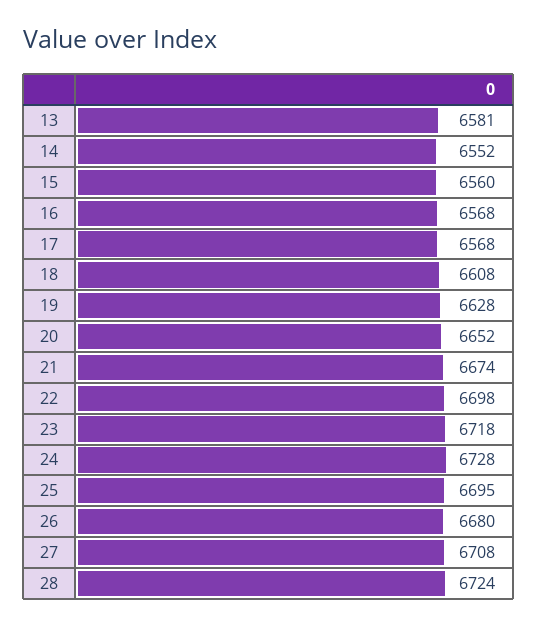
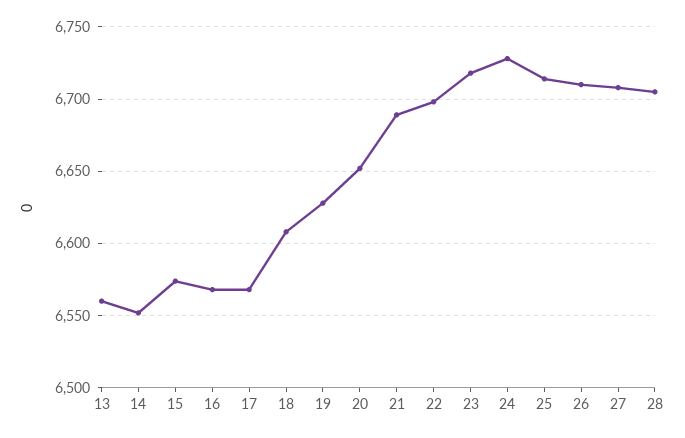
  {
-   "13": 6581,
+   "13": 6560,
    "14": 6552,
-   "15": 6560,
+   "15": 6575,
    "16": 6568,
    "17": 6568,
    "18": 6608,
    "19": 6628,
    "20": 6652,
-   "21": 6674,
+   "21": 6690,
    "22": 6698,
    "23": 6718,
    "24": 6728,
-   "25": 6695,
+   "25": 6715,
-   "26": 6680,
+   "26": 6710,
    "27": 6708,
-   "28": 6724
+   "28": 6705
  }

